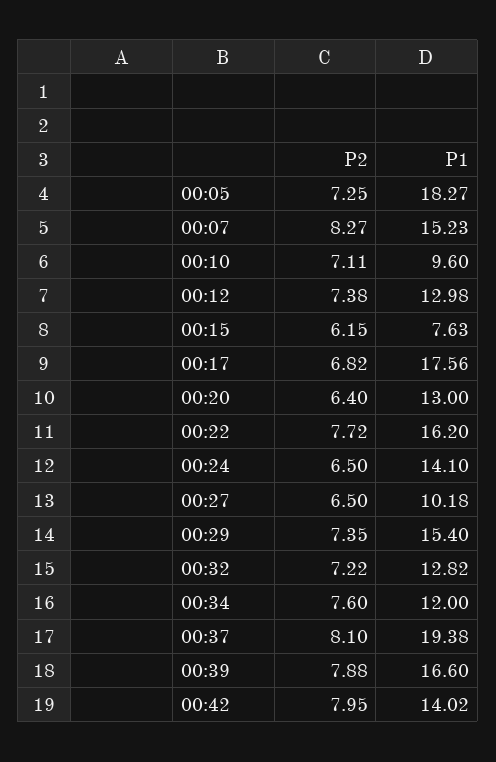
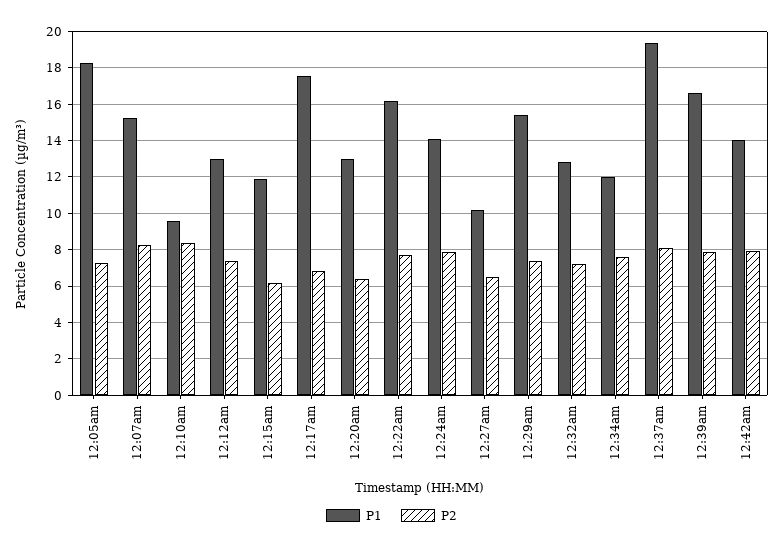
  {
    "P2": {
      "00:05": 7.25,
      "00:07": 8.27,
-     "00:10": 7.11,
+     "00:10": 8.5,
      "00:12": 7.38,
      "00:15": 6.15,
      "00:17": 6.82,
      "00:20": 6.4,
      "00:22": 7.72,
-     "00:24": 6.5,
+     "00:24": 8,
      "00:27": 6.5,
      "00:29": 7.35,
      "00:32": 7.22,
      "00:34": 7.6,
      "00:37": 8.1,
      "00:39": 7.88,
      "00:42": 7.95
    },
    "P1": {
      "00:05": 18.27,
      "00:07": 15.23,
      "00:10": 9.6,
      "00:12": 12.98,
-     "00:15": 7.63,
+     "00:15": 12,
      "00:17": 17.56,
      "00:20": 13,
      "00:22": 16.2,
      "00:24": 14.1,
      "00:27": 10.18,
      "00:29": 15.4,
      "00:32": 12.82,
      "00:34": 12,
      "00:37": 19.38,
      "00:39": 16.6,
      "00:42": 14.02
    }
  }

